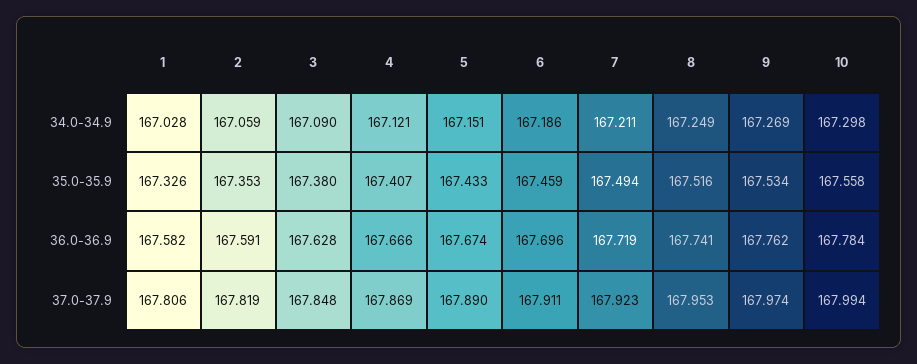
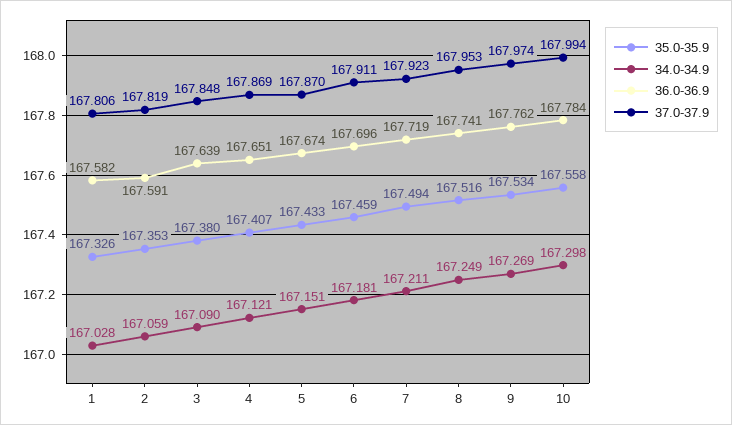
  {
    "34.0-34.9": {
      "1": 167.028,
      "2": 167.059,
      "3": 167.09,
      "4": 167.121,
      "5": 167.151,
-     "6": 167.186,
+     "6": 167.181,
      "7": 167.211,
      "8": 167.249,
      "9": 167.269,
      "10": 167.298
    },
    "35.0-35.9": {
      "1": 167.326,
      "2": 167.353,
      "3": 167.38,
      "4": 167.407,
      "5": 167.433,
      "6": 167.459,
      "7": 167.494,
      "8": 167.516,
      "9": 167.534,
      "10": 167.558
    },
    "36.0-36.9": {
      "1": 167.582,
      "2": 167.591,
-     "3": 167.628,
+     "3": 167.639,
-     "4": 167.666,
+     "4": 167.651,
      "5": 167.674,
      "6": 167.696,
      "7": 167.719,
      "8": 167.741,
      "9": 167.762,
      "10": 167.784
    },
    "37.0-37.9": {
      "1": 167.806,
      "2": 167.819,
      "3": 167.848,
      "4": 167.869,
-     "5": 167.89,
+     "5": 167.87,
      "6": 167.911,
      "7": 167.923,
      "8": 167.953,
      "9": 167.974,
      "10": 167.994
    }
  }

